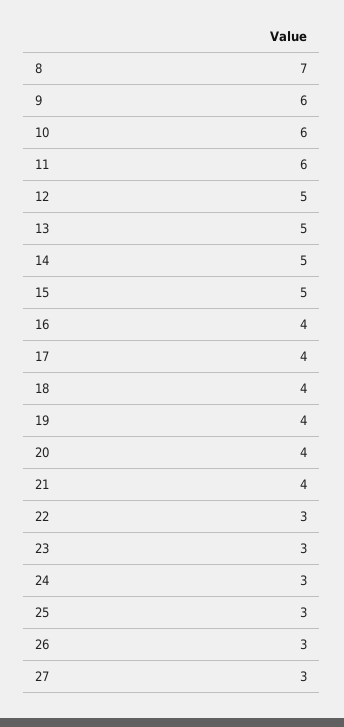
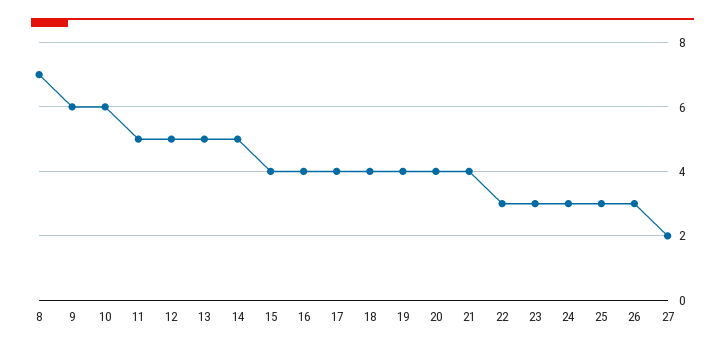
  {
    "8": 7,
    "9": 6,
    "10": 6,
-   "11": 6,
+   "11": 5,
    "12": 5,
    "13": 5,
    "14": 5,
-   "15": 5,
+   "15": 4,
    "16": 4,
    "17": 4,
    "18": 4,
    "19": 4,
    "20": 4,
    "21": 4,
    "22": 3,
    "23": 3,
    "24": 3,
    "25": 3,
    "26": 3,
-   "27": 3
+   "27": 2
  }

